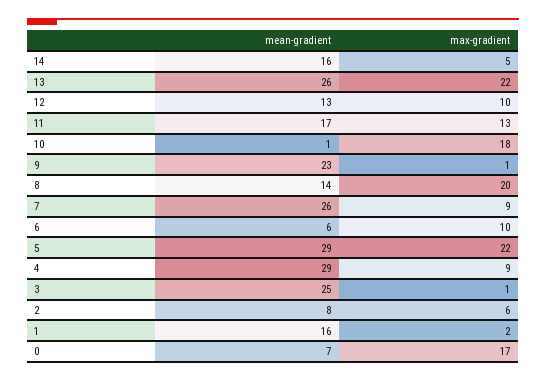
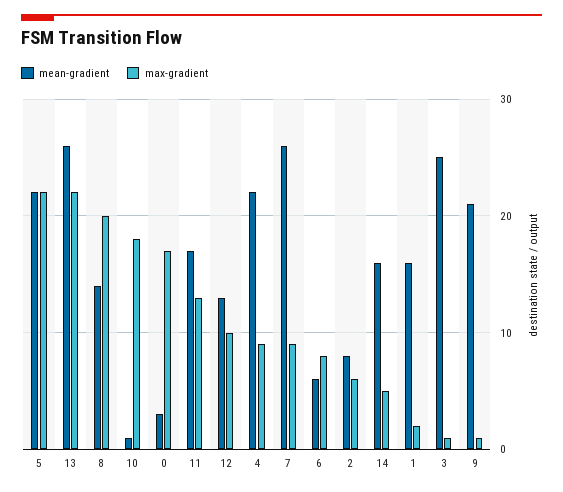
  {
    "mean-gradient": {
      "14": 16,
      "13": 26,
      "12": 13,
      "11": 17,
      "10": 1,
-     "9": 23,
+     "9": 21,
      "8": 14,
      "7": 26,
      "6": 6,
-     "5": 29,
+     "5": 22,
-     "4": 29,
+     "4": 22,
      "3": 25,
      "2": 8,
      "1": 16,
-     "0": 7
+     "0": 3
    },
    "max-gradient": {
      "14": 5,
      "13": 22,
      "12": 10,
      "11": 13,
      "10": 18,
      "9": 1,
      "8": 20,
      "7": 9,
-     "6": 10,
+     "6": 8,
      "5": 22,
      "4": 9,
      "3": 1,
      "2": 6,
      "1": 2,
      "0": 17
    }
  }

